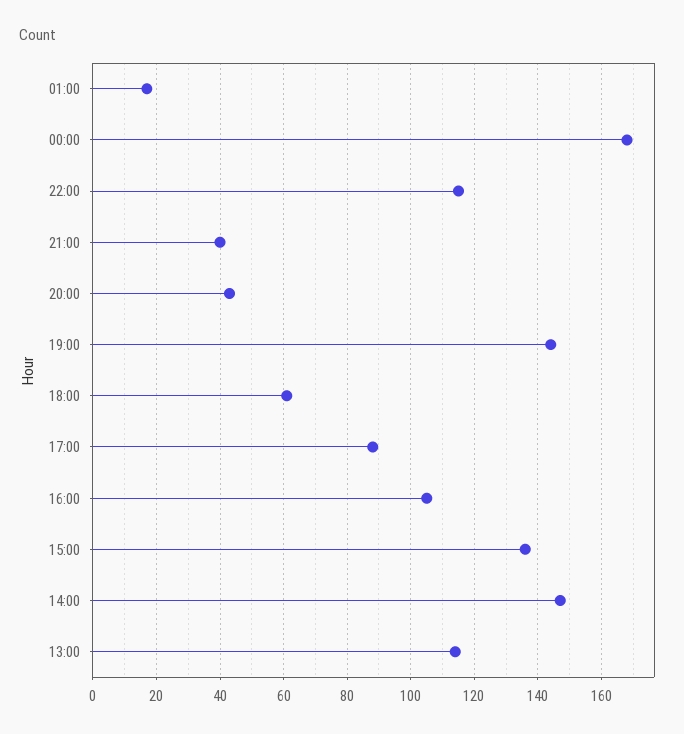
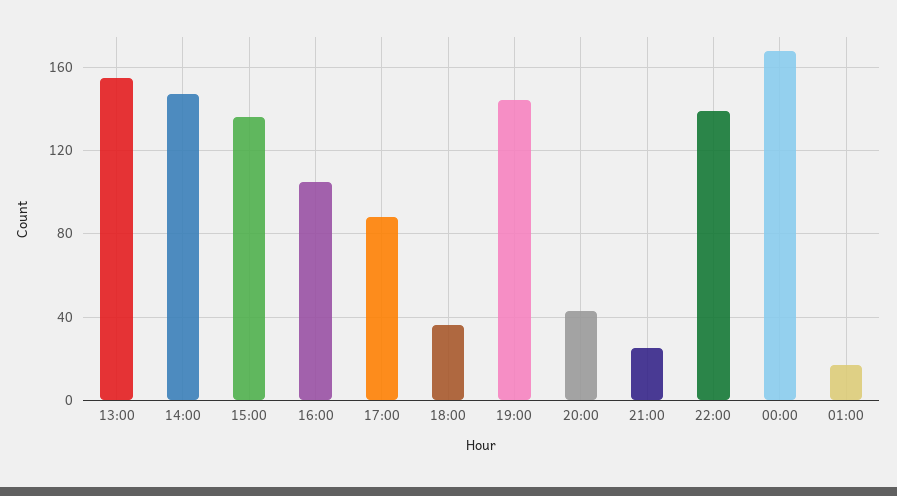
  {
    "01:00": 15,
    "00:00": 170,
-   "22:00": 115,
+   "22:00": 140,
-   "21:00": 40,
+   "21:00": 25,
    "20:00": 45,
    "19:00": 145,
-   "18:00": 60,
+   "18:00": 35,
    "17:00": 90,
    "16:00": 105,
    "15:00": 135,
    "14:00": 145,
-   "13:00": 115
+   "13:00": 155
  }

